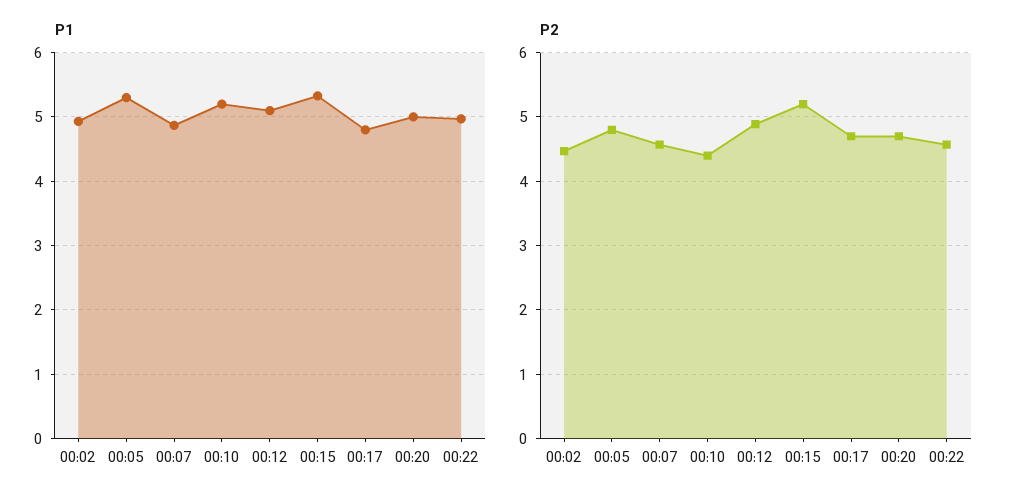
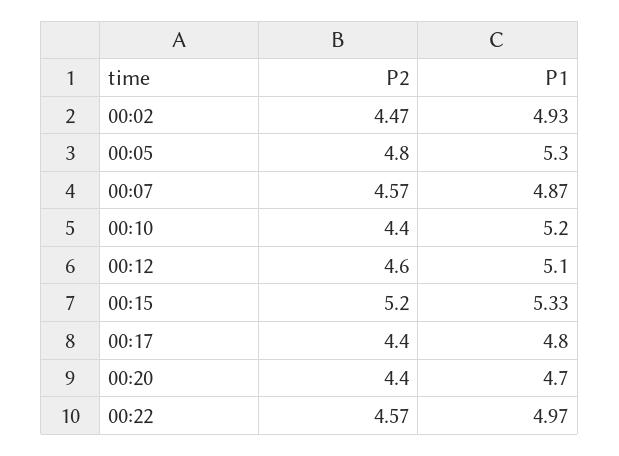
  {
    "P1": {
      "00:02": 4.93,
      "00:05": 5.3,
      "00:07": 4.87,
      "00:10": 5.2,
      "00:12": 5.1,
      "00:15": 5.33,
      "00:17": 4.8,
-     "00:20": 5,
+     "00:20": 4.7,
      "00:22": 4.97
    },
    "P2": {
      "00:02": 4.47,
      "00:05": 4.8,
      "00:07": 4.57,
      "00:10": 4.4,
-     "00:12": 4.9,
+     "00:12": 4.6,
      "00:15": 5.2,
-     "00:17": 4.7,
+     "00:17": 4.4,
-     "00:20": 4.7,
+     "00:20": 4.4,
      "00:22": 4.57
    }
  }

